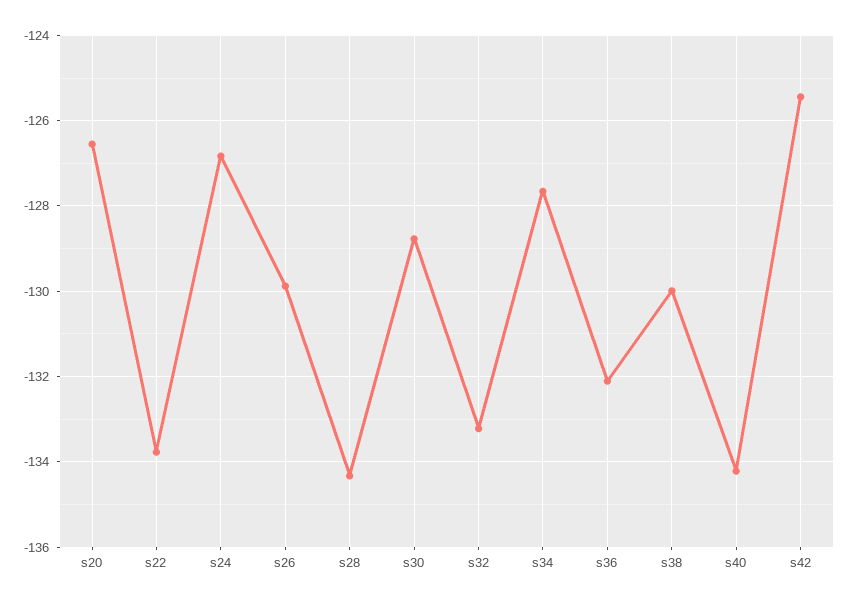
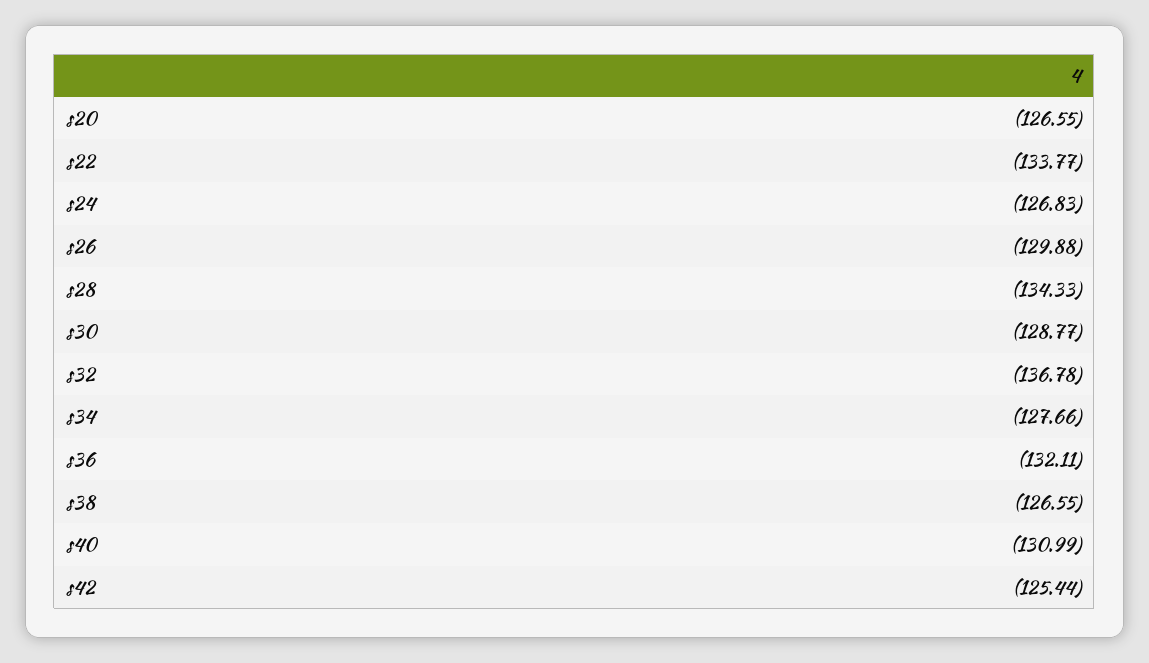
  {
    "s20": -126.55,
    "s22": -133.77,
    "s24": -126.83,
    "s26": -129.88,
    "s28": -134.33,
    "s30": -128.77,
-   "s32": -133.2,
+   "s32": -136.78,
    "s34": -127.66,
    "s36": -132.11,
-   "s38": -130,
+   "s38": -126.55,
-   "s40": -134.2,
+   "s40": -130.99,
    "s42": -125.44
  }

